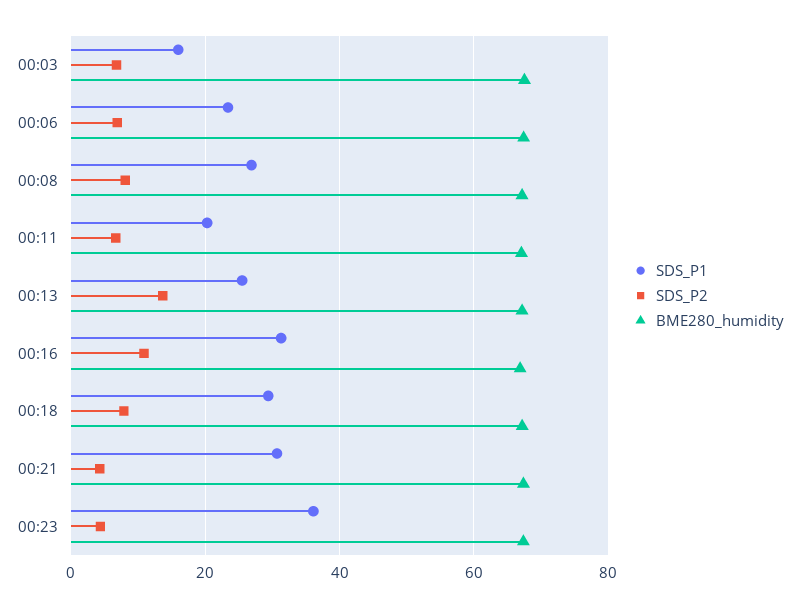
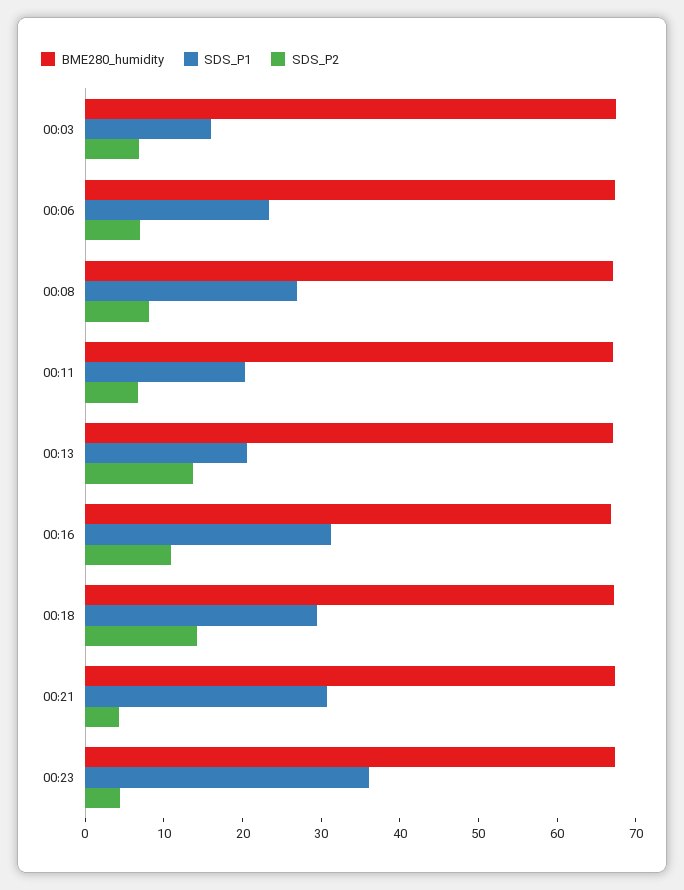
  {
    "SDS_P1": {
      "00:03": 16,
      "00:06": 24,
      "00:08": 26,
      "00:11": 20,
-     "00:13": 26,
+     "00:13": 20,
      "00:16": 32,
      "00:18": 30,
      "00:21": 30,
      "00:23": 36
    },
    "SDS_P2": {
      "00:03": 6,
      "00:06": 6,
      "00:08": 8,
      "00:11": 6,
      "00:13": 14,
      "00:16": 10,
-     "00:18": 8,
+     "00:18": 14,
      "00:21": 4,
      "00:23": 4
    },
    "BME280_humidity": {
      "00:03": 68,
      "00:06": 68,
      "00:08": 68,
      "00:11": 68,
      "00:13": 68,
      "00:16": 66,
      "00:18": 68,
      "00:21": 68,
      "00:23": 68
    }
  }

